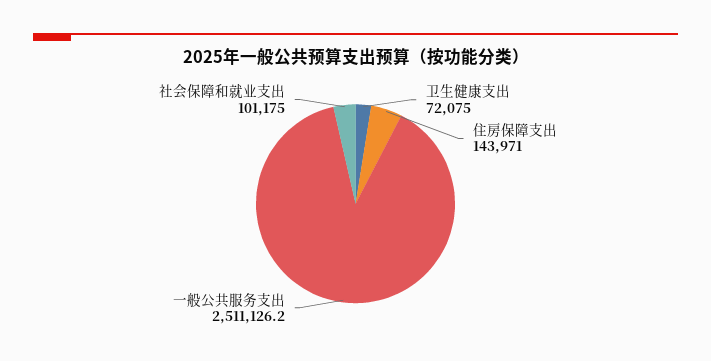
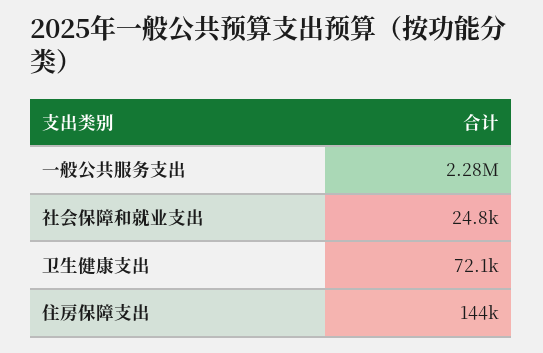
  {
    "卫生健康支出": 72075,
    "住房保障支出": 143971,
-   "一般公共服务支出": 2511126.2,
+   "一般公共服务支出": 2280000,
-   "社会保障和就业支出": 101175
+   "社会保障和就业支出": 24800
  }

